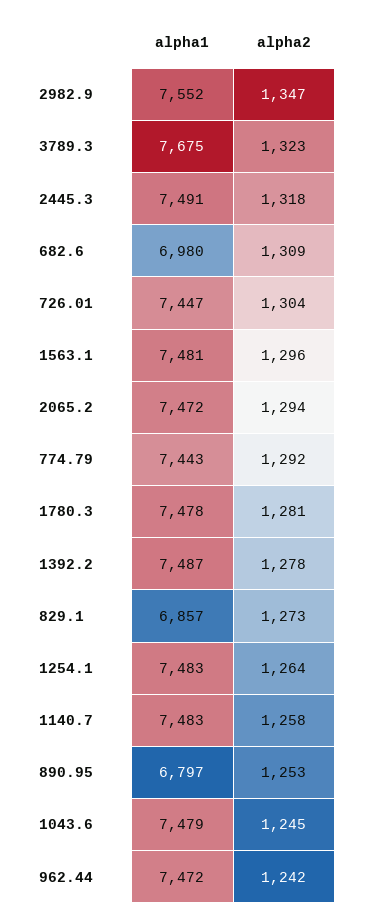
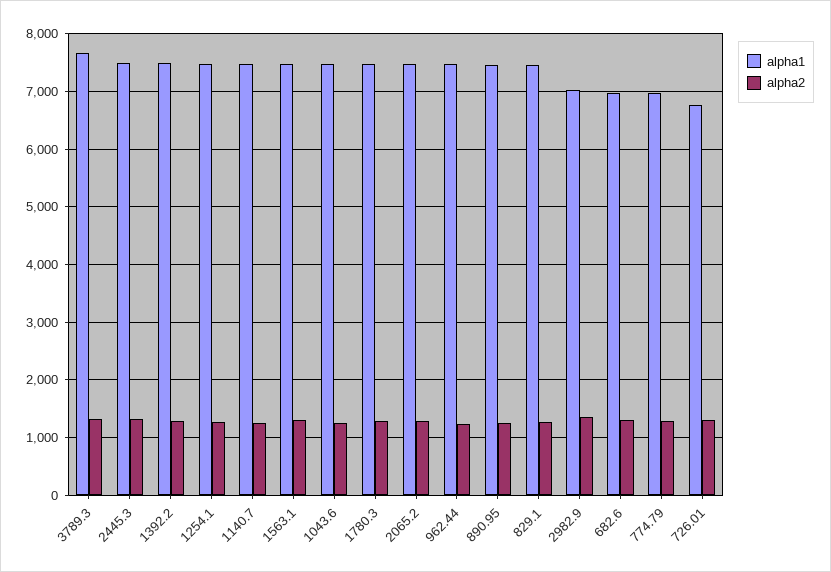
  {
    "alpha1": {
-     "2982.9": 7552,
+     "2982.9": 7000,
      "3789.3": 7675,
      "2445.3": 7491,
      "682.6": 6980,
-     "726.01": 7447,
+     "726.01": 6800,
      "1563.1": 7481,
      "2065.2": 7472,
-     "774.79": 7443,
+     "774.79": 7000,
      "1780.3": 7478,
      "1392.2": 7487,
-     "829.1": 6857,
+     "829.1": 7400,
      "1254.1": 7483,
      "1140.7": 7483,
-     "890.95": 6797,
+     "890.95": 7400,
      "1043.6": 7479,
      "962.44": 7472
    },
    "alpha2": {
      "2982.9": 1347,
      "3789.3": 1323,
      "2445.3": 1318,
      "682.6": 1309,
      "726.01": 1304,
      "1563.1": 1296,
      "2065.2": 1294,
      "774.79": 1292,
      "1780.3": 1281,
      "1392.2": 1278,
      "829.1": 1273,
      "1254.1": 1264,
      "1140.7": 1258,
      "890.95": 1253,
      "1043.6": 1245,
      "962.44": 1242
    }
  }

